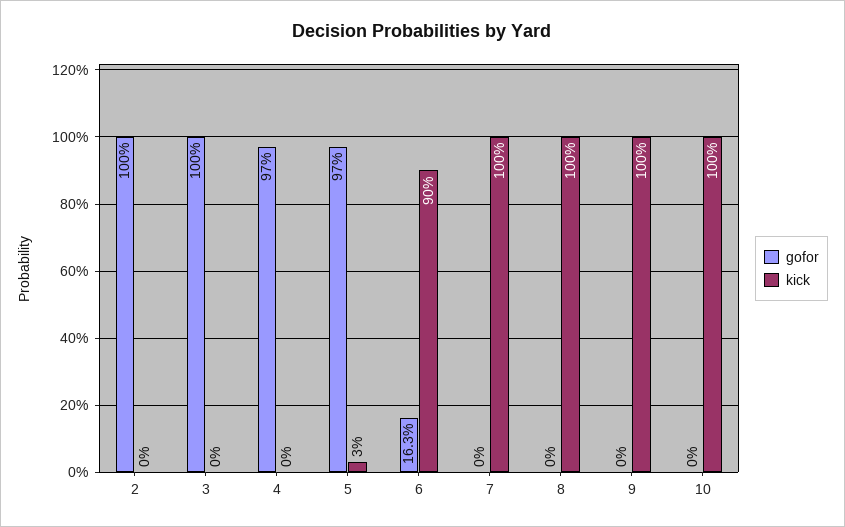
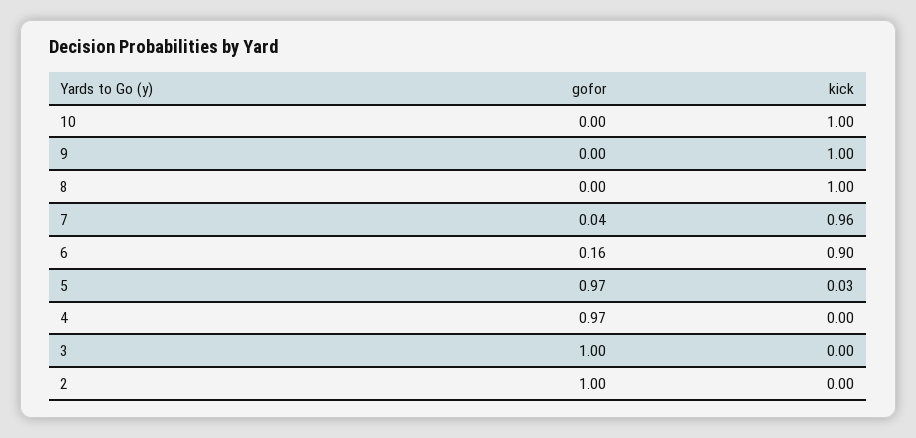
  {
    "gofor": {
      "2": 1,
      "3": 1,
      "4": 0.97,
      "5": 0.97,
      "6": 0.163,
-     "7": 0,
+     "7": 0.04,
      "8": 0,
      "9": 0,
      "10": 0
    },
    "kick": {
      "2": 0,
      "3": 0,
      "4": 0,
      "5": 0.03,
      "6": 0.9,
-     "7": 1,
+     "7": 0.96,
      "8": 1,
      "9": 1,
      "10": 1
    }
  }

